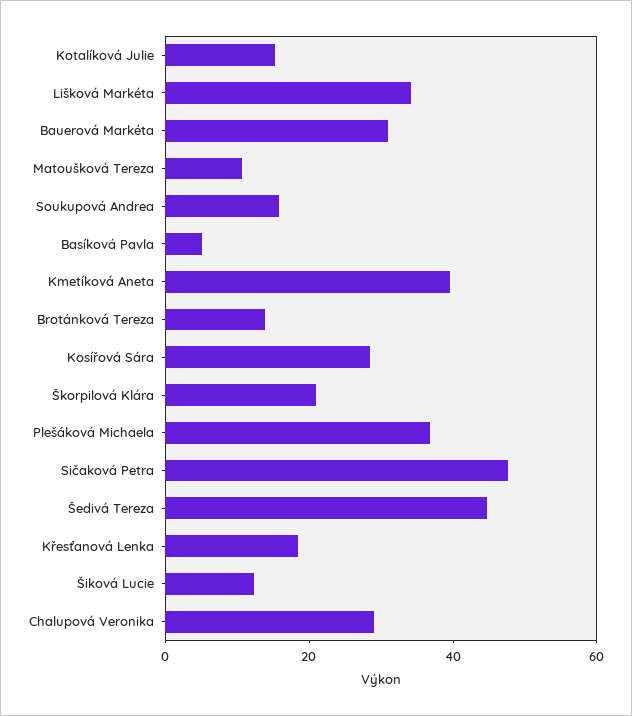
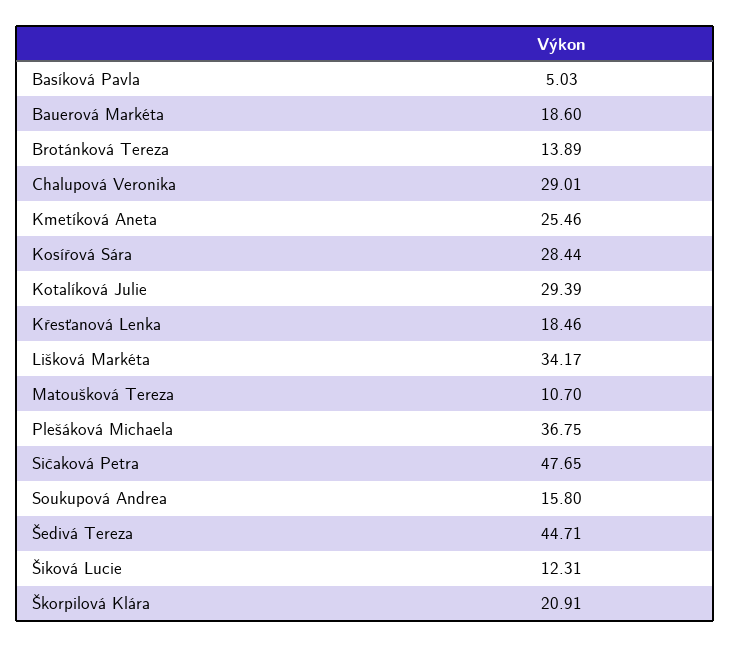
  {
-   "Kotalíková Julie": 15,
+   "Kotalíková Julie": 29.39,
    "Lišková Markéta": 34.17,
-   "Bauerová Markéta": 30,
+   "Bauerová Markéta": 18.6,
    "Matoušková Tereza": 10.7,
    "Soukupová Andrea": 15.8,
    "Basíková Pavla": 5.03,
-   "Kmetíková Aneta": 40,
+   "Kmetíková Aneta": 25.46,
    "Brotánková Tereza": 13.89,
    "Kosířová Sára": 28.44,
    "Škorpilová Klára": 20.91,
    "Plešáková Michaela": 36.75,
    "Sičaková Petra": 47.65,
    "Šedivá Tereza": 44.71,
    "Křesťanová Lenka": 18.46,
    "Šiková Lucie": 12.31,
    "Chalupová Veronika": 29.01
  }

